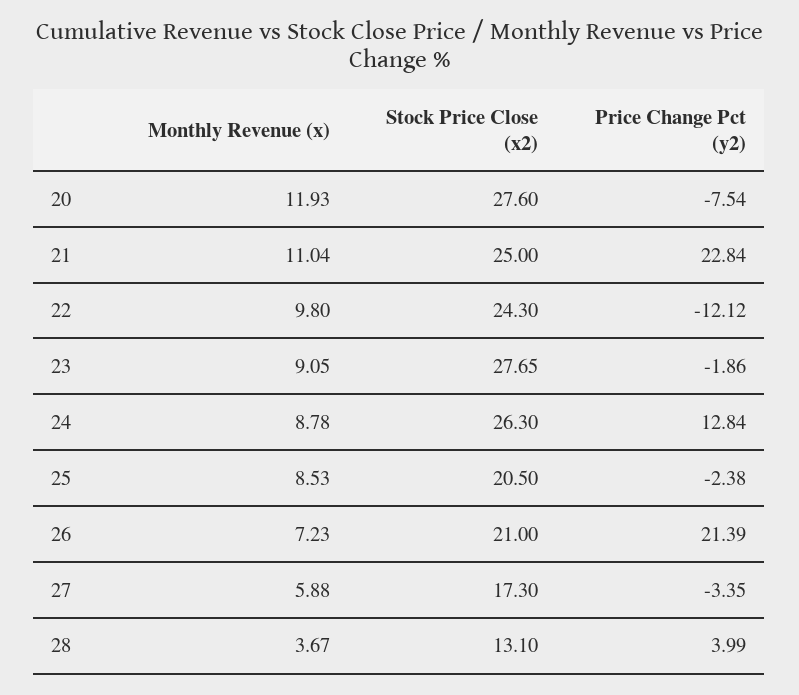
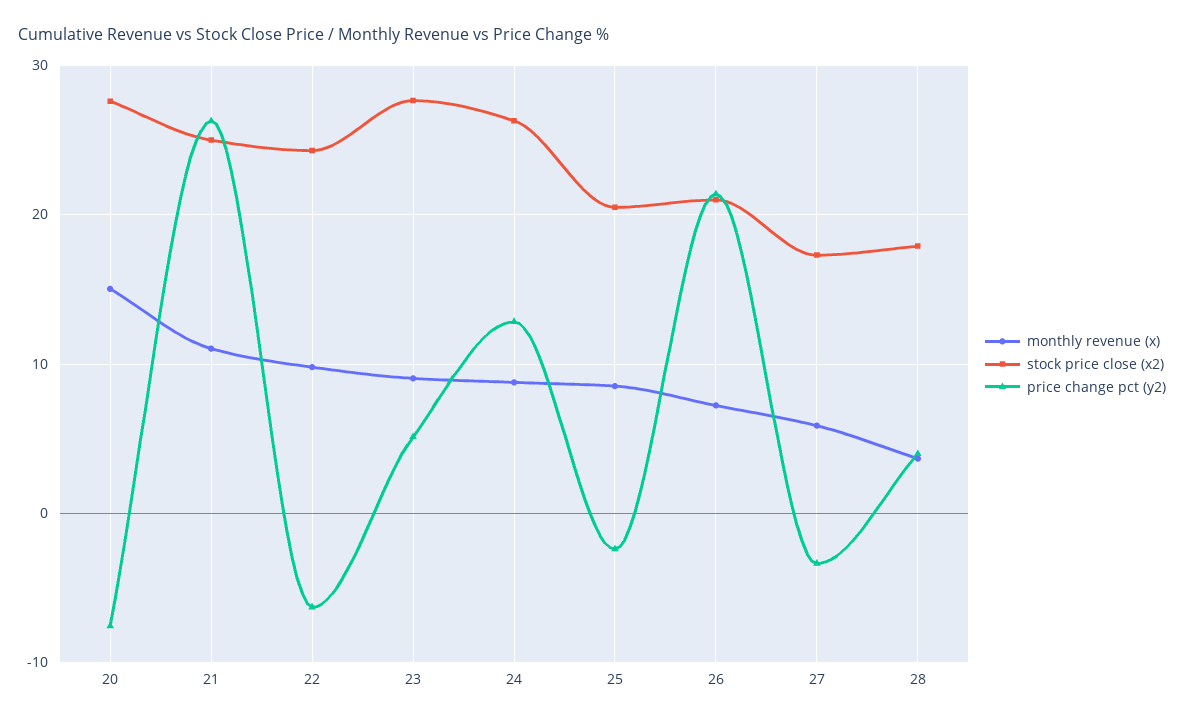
  {
    "Monthly Revenue (x)": {
-     "20": 11.93,
+     "20": 15,
      "21": 11.04,
      "22": 9.8,
      "23": 9.05,
      "24": 8.78,
      "25": 8.53,
      "26": 7.23,
      "27": 5.88,
      "28": 3.67
    },
    "Stock Price Close (x2)": {
      "20": 27.6,
      "21": 25,
      "22": 24.3,
      "23": 27.65,
      "24": 26.3,
      "25": 20.5,
      "26": 21,
      "27": 17.3,
-     "28": 13.1
+     "28": 18
    },
    "Price Change Pct (y2)": {
      "20": -7.54,
-     "21": 22.84,
+     "21": 26,
-     "22": -12.12,
+     "22": -6,
-     "23": -1.86,
+     "23": 5,
      "24": 12.84,
      "25": -2.38,
      "26": 21.39,
      "27": -3.35,
      "28": 3.99
    }
  }

